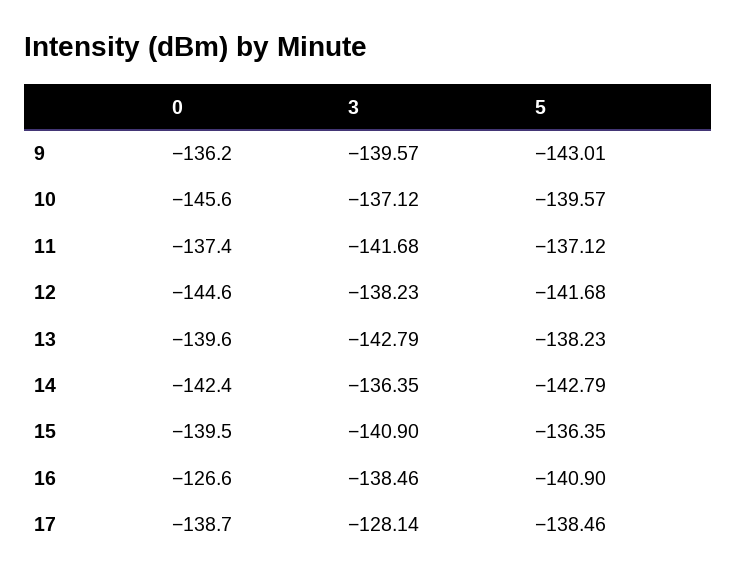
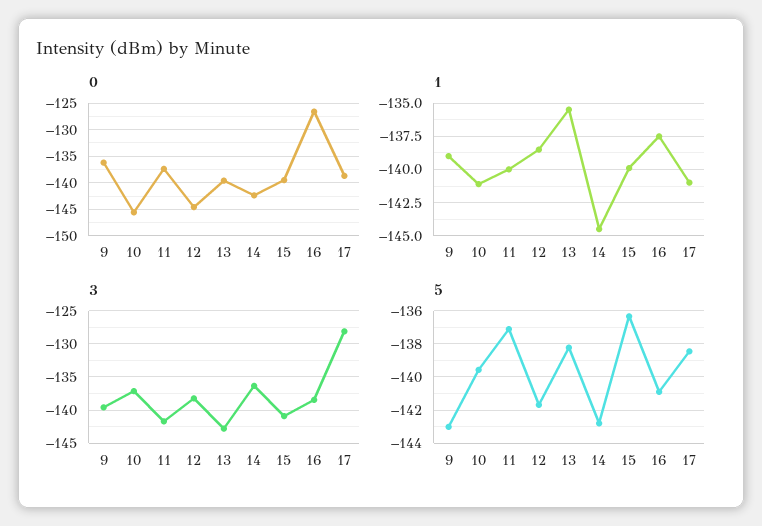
  {
    "0": {
      "9": -136.2,
      "10": -145.6,
      "11": -137.4,
      "12": -144.6,
      "13": -139.6,
      "14": -142.4,
      "15": -139.5,
      "16": -126.6,
      "17": -138.7
    },
    "3": {
      "9": -139.57,
      "10": -137.12,
      "11": -141.68,
      "12": -138.23,
      "13": -142.79,
      "14": -136.35,
      "15": -140.9,
      "16": -138.46,
      "17": -128.14
    },
    "5": {
      "9": -143.01,
      "10": -139.57,
      "11": -137.12,
      "12": -141.68,
      "13": -138.23,
      "14": -142.79,
      "15": -136.35,
      "16": -140.9,
      "17": -138.46
-   }
+   },
+   "1": {
+     "9": -139,
+     "10": -141,
+     "11": -140,
+     "12": -138.5,
+     "13": -135.5,
+     "14": -144.5,
+     "15": -140,
+     "16": -137.5,
+     "17": -141
+   }
  }

